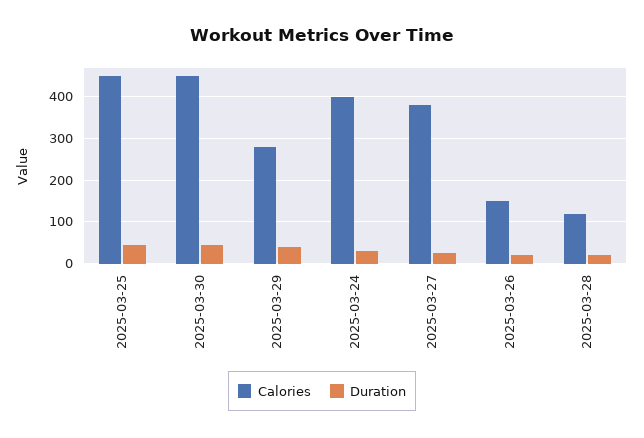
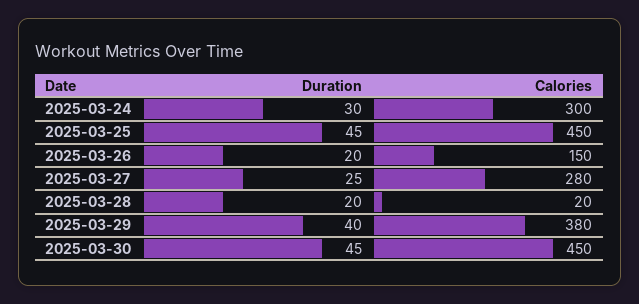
  {
    "Calories": {
      "2025-03-25": 450,
      "2025-03-30": 450,
-     "2025-03-29": 280,
+     "2025-03-29": 380,
-     "2025-03-24": 400,
+     "2025-03-24": 300,
-     "2025-03-27": 380,
+     "2025-03-27": 280,
      "2025-03-26": 150,
-     "2025-03-28": 120
+     "2025-03-28": 20
    },
    "Duration": {
      "2025-03-25": 45,
      "2025-03-30": 45,
      "2025-03-29": 40,
      "2025-03-24": 30,
      "2025-03-27": 25,
      "2025-03-26": 20,
      "2025-03-28": 20
    }
  }

